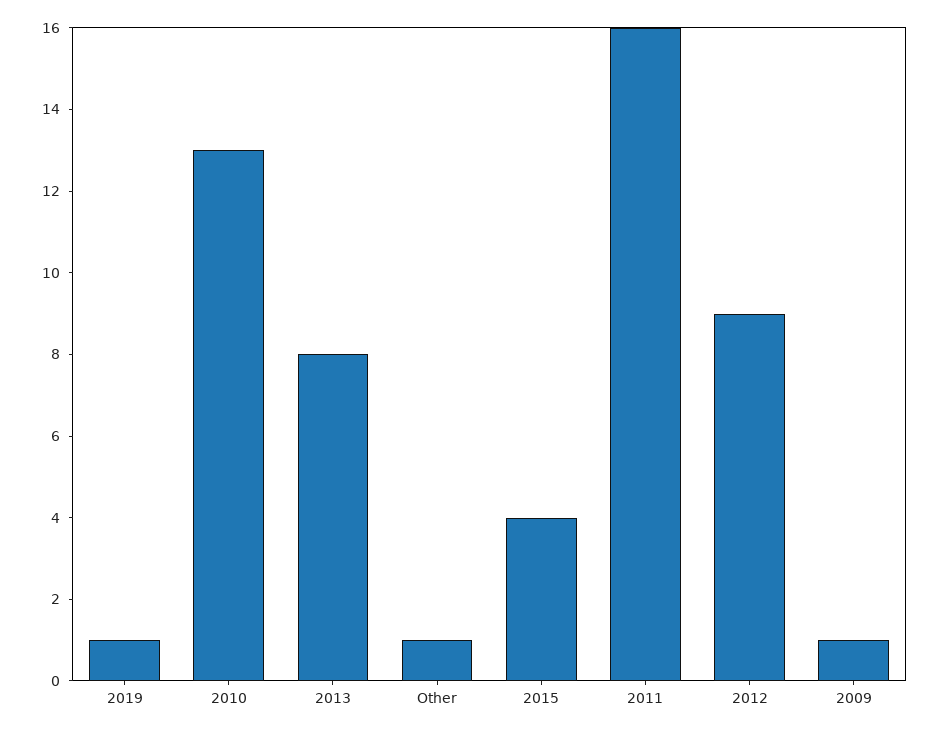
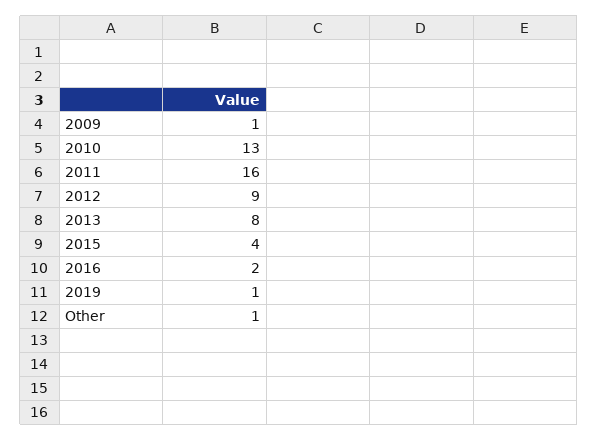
  {
    "2019": 1,
    "2010": 13,
    "2013": 8,
    "Other": 1,
    "2015": 4,
    "2011": 16,
    "2012": 9,
-   "2009": 1
+   "2009": 1,
+   "2016": 2
  }

